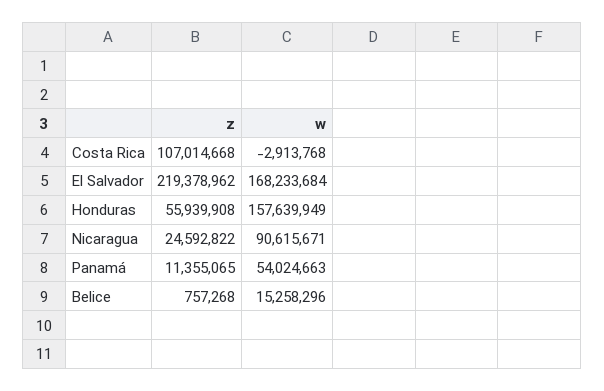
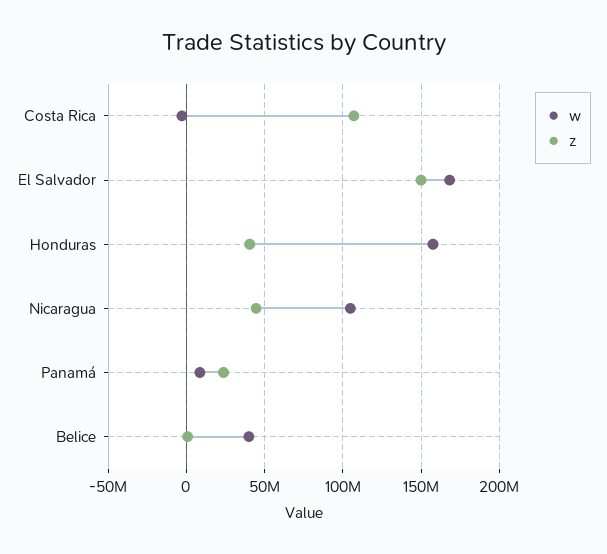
  {
    "z": {
      "Costa Rica": 107014668,
-     "El Salvador": 219378962,
+     "El Salvador": 150000000,
-     "Honduras": 55939908,
+     "Honduras": 40000000,
-     "Nicaragua": 24592822,
+     "Nicaragua": 45000000,
-     "Panamá": 11355065,
+     "Panamá": 25000000,
      "Belice": 757268
    },
    "w": {
      "Costa Rica": -2913768,
      "El Salvador": 168233684,
      "Honduras": 157639949,
-     "Nicaragua": 90615671,
+     "Nicaragua": 105000000,
-     "Panamá": 54024663,
+     "Panamá": 10000000,
-     "Belice": 15258296
+     "Belice": 40000000
    }
  }

